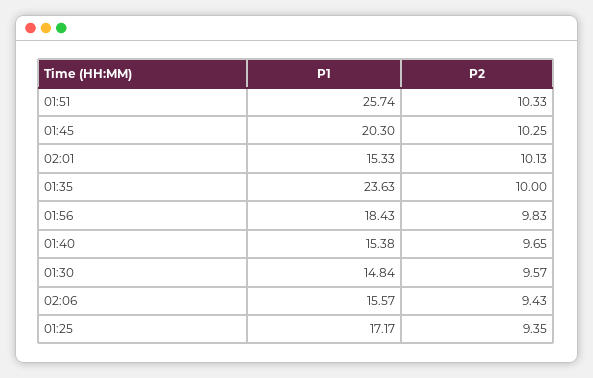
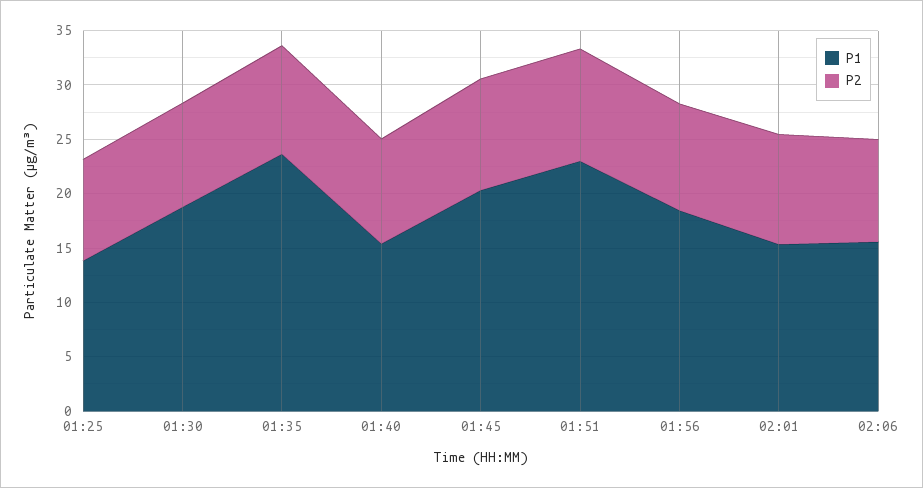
  {
    "P1": {
-     "01:51": 25.74,
+     "01:51": 23,
      "01:45": 20.3,
      "02:01": 15.33,
      "01:35": 23.63,
      "01:56": 18.43,
      "01:40": 15.38,
-     "01:30": 14.84,
+     "01:30": 19,
      "02:06": 15.57,
-     "01:25": 17.17
+     "01:25": 14
    },
    "P2": {
      "01:51": 10.33,
      "01:45": 10.25,
      "02:01": 10.13,
      "01:35": 10,
      "01:56": 9.83,
      "01:40": 9.65,
      "01:30": 9.57,
      "02:06": 9.43,
      "01:25": 9.35
    }
  }

